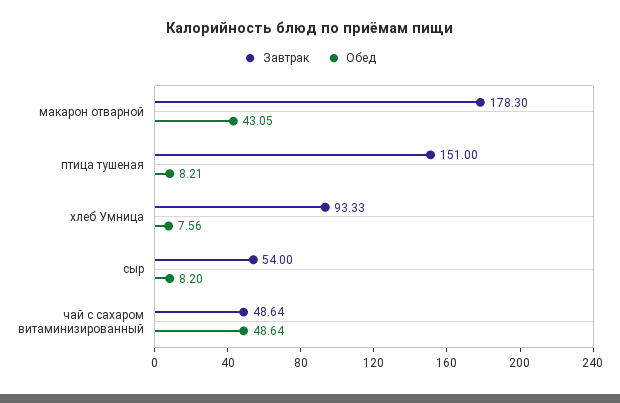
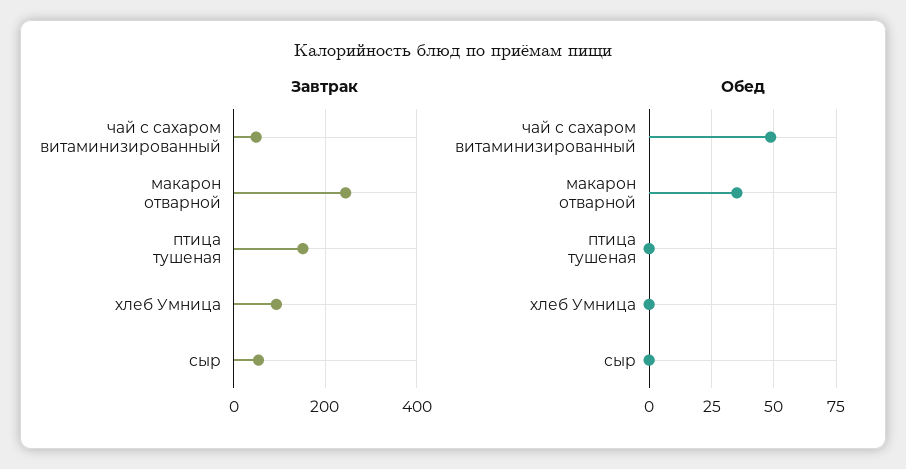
  {
    "Завтрак": {
-     "макарон отварной": 178.3,
+     "макарон отварной": 240,
      "птица тушеная": 151,
      "хлеб Умница": 93.33,
      "сыр": 54,
      "чай с сахаром витаминизированный": 48.64
    },
    "Обед": {
-     "макарон отварной": 43.05,
+     "макарон отварной": 35,
-     "птица тушеная": 8.21,
+     "птица тушеная": 0,
-     "хлеб Умница": 7.56,
+     "хлеб Умница": 0,
-     "сыр": 8.2,
+     "сыр": 0,
      "чай с сахаром витаминизированный": 48.64
    }
  }

